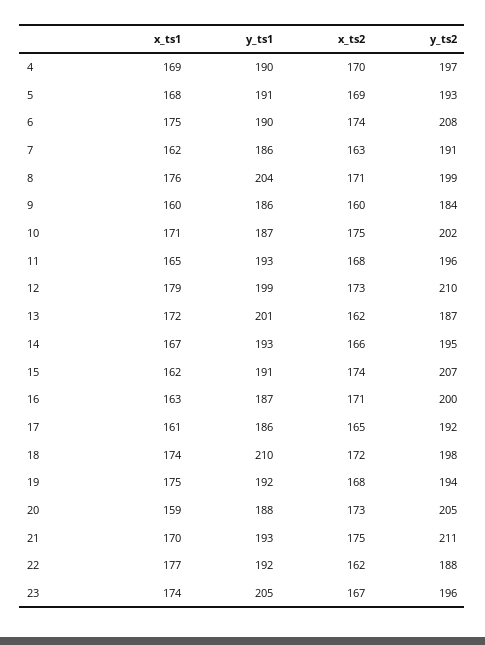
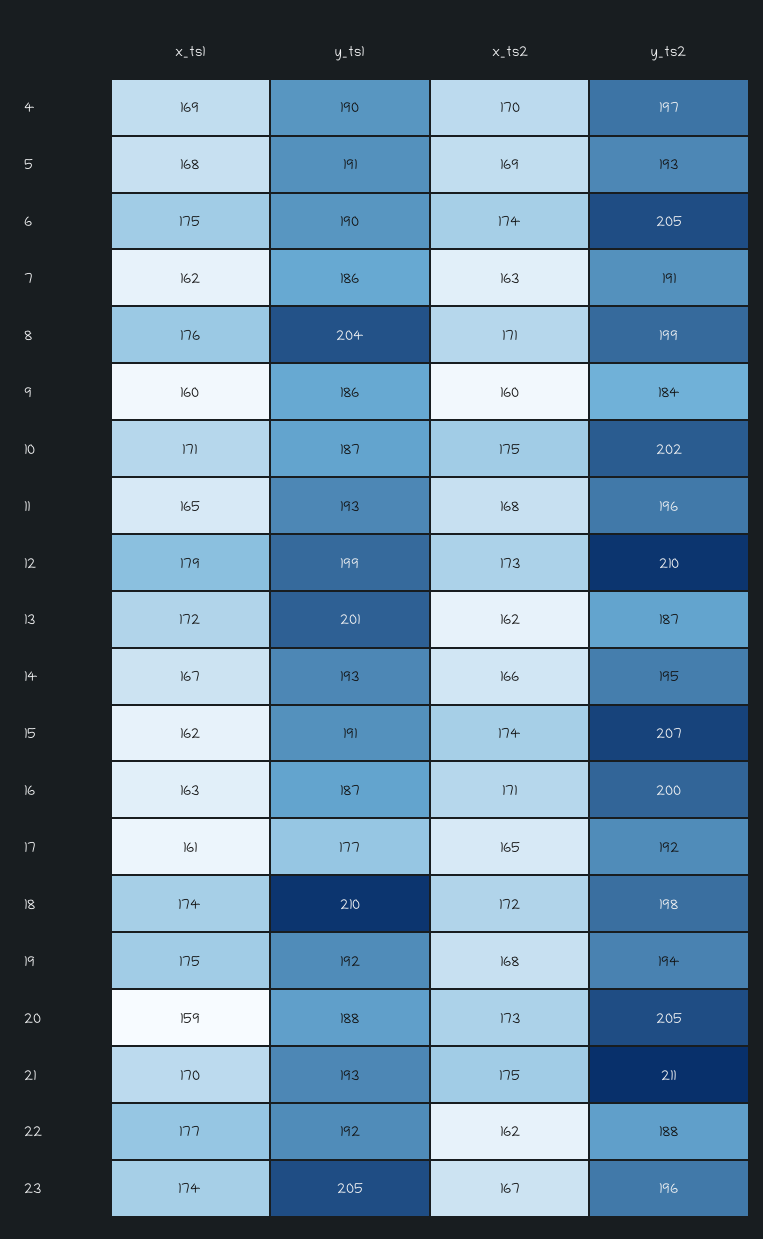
  {
    "x_ts1": {
      "4": 169,
      "5": 168,
      "6": 175,
      "7": 162,
      "8": 176,
      "9": 160,
      "10": 171,
      "11": 165,
      "12": 179,
      "13": 172,
      "14": 167,
      "15": 162,
      "16": 163,
      "17": 161,
      "18": 174,
      "19": 175,
      "20": 159,
      "21": 170,
      "22": 177,
      "23": 174
    },
    "y_ts1": {
      "4": 190,
      "5": 191,
      "6": 190,
      "7": 186,
      "8": 204,
      "9": 186,
      "10": 187,
      "11": 193,
      "12": 199,
      "13": 201,
      "14": 193,
      "15": 191,
      "16": 187,
-     "17": 186,
+     "17": 177,
      "18": 210,
      "19": 192,
      "20": 188,
      "21": 193,
      "22": 192,
      "23": 205
    },
    "x_ts2": {
      "4": 170,
      "5": 169,
      "6": 174,
      "7": 163,
      "8": 171,
      "9": 160,
      "10": 175,
      "11": 168,
      "12": 173,
      "13": 162,
      "14": 166,
      "15": 174,
      "16": 171,
      "17": 165,
      "18": 172,
      "19": 168,
      "20": 173,
      "21": 175,
      "22": 162,
      "23": 167
    },
    "y_ts2": {
      "4": 197,
      "5": 193,
-     "6": 208,
+     "6": 205,
      "7": 191,
      "8": 199,
      "9": 184,
      "10": 202,
      "11": 196,
      "12": 210,
      "13": 187,
      "14": 195,
      "15": 207,
      "16": 200,
      "17": 192,
      "18": 198,
      "19": 194,
      "20": 205,
      "21": 211,
      "22": 188,
      "23": 196
    }
  }

